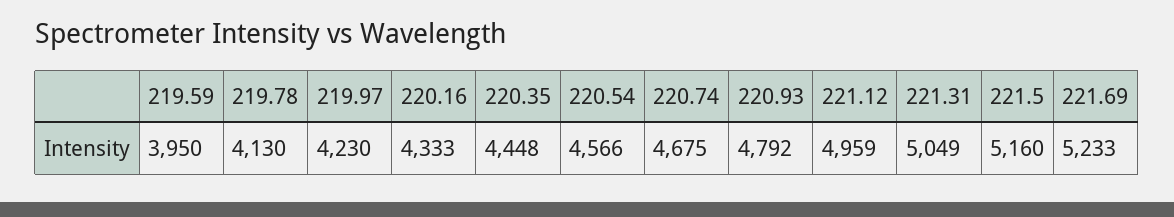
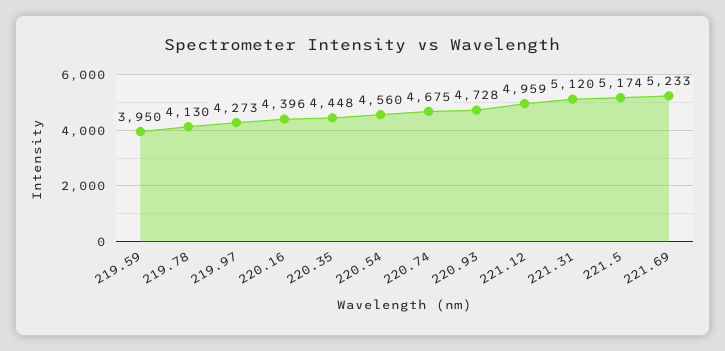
  {
    "219.59": 3950,
    "219.78": 4130,
-   "219.97": 4230,
+   "219.97": 4273,
-   "220.16": 4333,
+   "220.16": 4396,
    "220.35": 4448,
-   "220.54": 4566,
+   "220.54": 4560,
    "220.74": 4675,
-   "220.93": 4792,
+   "220.93": 4728,
    "221.12": 4959,
-   "221.31": 5049,
+   "221.31": 5120,
-   "221.5": 5160,
+   "221.5": 5174,
    "221.69": 5233
  }

